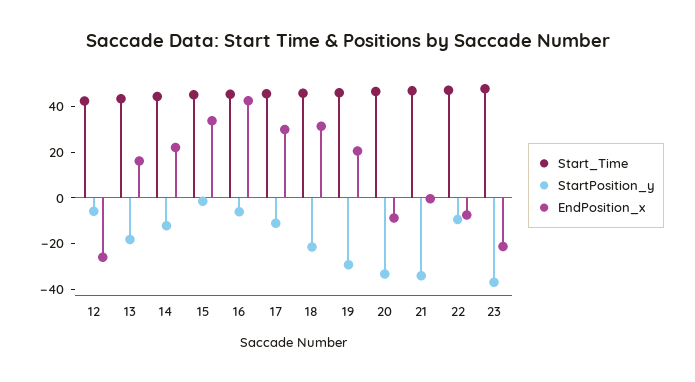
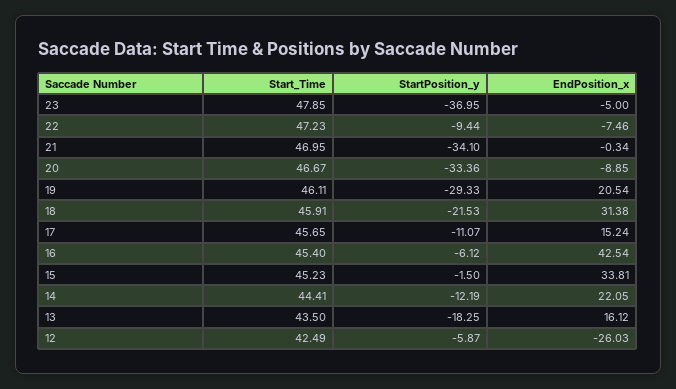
  {
    "Start_Time": {
      "12": 42.49,
      "13": 43.5,
      "14": 44.41,
      "15": 45.23,
      "16": 45.4,
      "17": 45.65,
      "18": 45.91,
      "19": 46.11,
      "20": 46.67,
      "21": 46.95,
      "22": 47.23,
      "23": 47.85
    },
    "StartPosition_y": {
      "12": -5.87,
      "13": -18.25,
      "14": -12.19,
      "15": -1.5,
      "16": -6.12,
      "17": -11.07,
      "18": -21.53,
      "19": -29.33,
      "20": -33.36,
      "21": -34.1,
      "22": -9.44,
      "23": -36.95
    },
    "EndPosition_x": {
      "12": -26.03,
      "13": 16.12,
      "14": 22.05,
      "15": 33.81,
      "16": 42.54,
-     "17": 30,
+     "17": 15.24,
      "18": 31.38,
      "19": 20.54,
      "20": -8.85,
      "21": -0.34,
      "22": -7.46,
-     "23": -20
+     "23": -5
    }
  }

